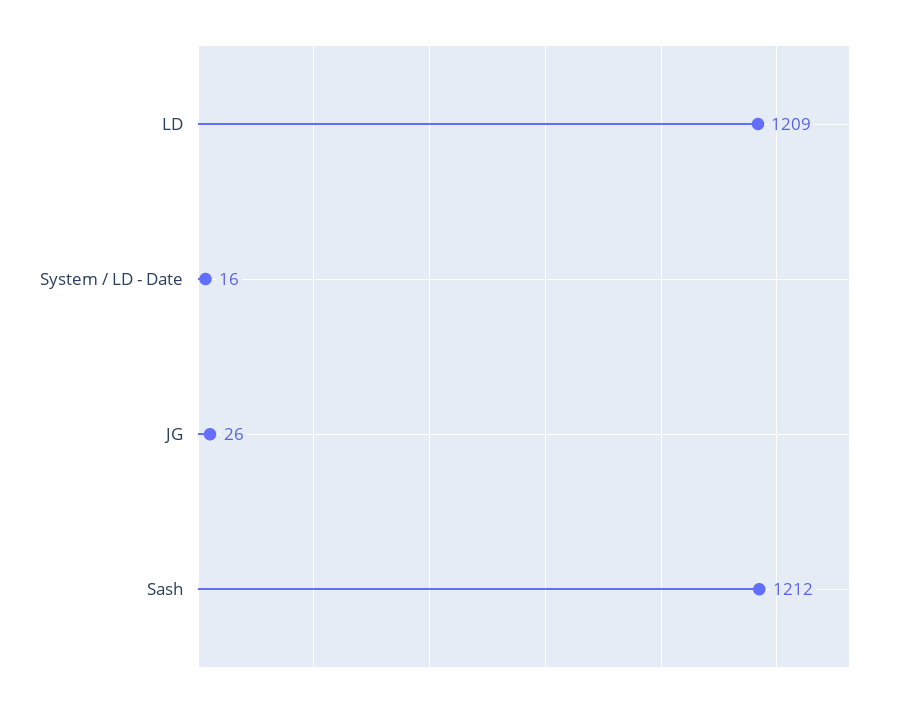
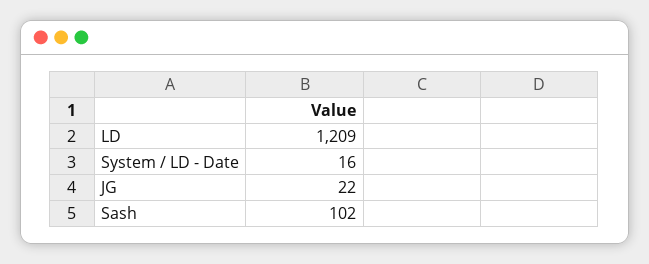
  {
    "LD": 1209,
    "System / LD - Date": 16,
-   "JG": 26,
+   "JG": 22,
-   "Sash": 1212
+   "Sash": 102
  }

